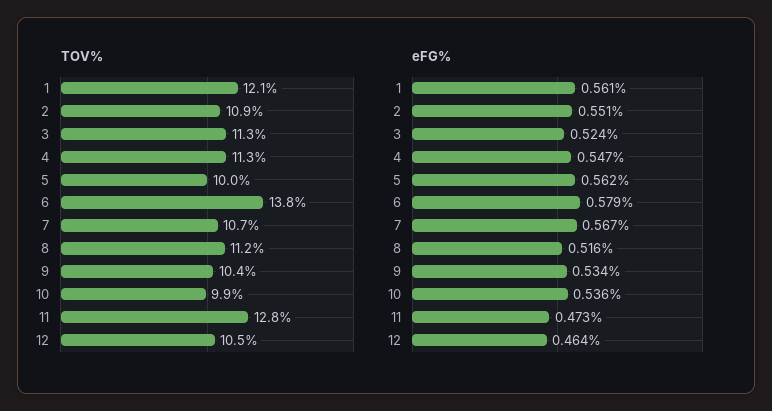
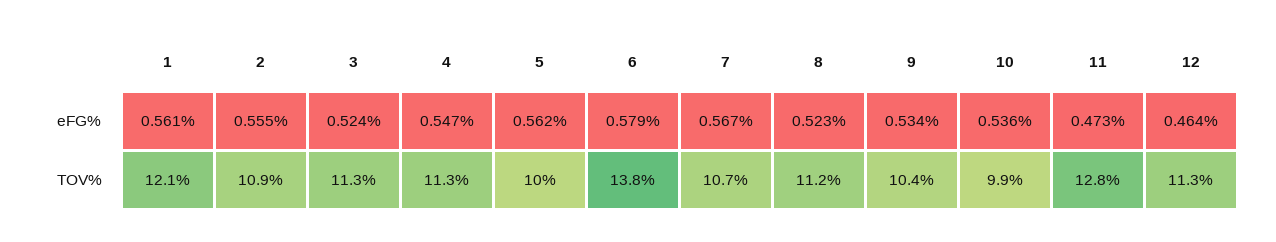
  {
    "TOV%": {
      "1": 12.1,
      "2": 10.9,
      "3": 11.3,
      "4": 11.3,
      "5": 10,
      "6": 13.8,
      "7": 10.7,
      "8": 11.2,
      "9": 10.4,
      "10": 9.9,
      "11": 12.8,
-     "12": 10.5
+     "12": 11.3
    },
    "eFG%": {
      "1": 0.561,
-     "2": 0.551,
+     "2": 0.555,
      "3": 0.524,
      "4": 0.547,
      "5": 0.562,
      "6": 0.579,
      "7": 0.567,
-     "8": 0.516,
+     "8": 0.523,
      "9": 0.534,
      "10": 0.536,
      "11": 0.473,
      "12": 0.464
    }
  }

